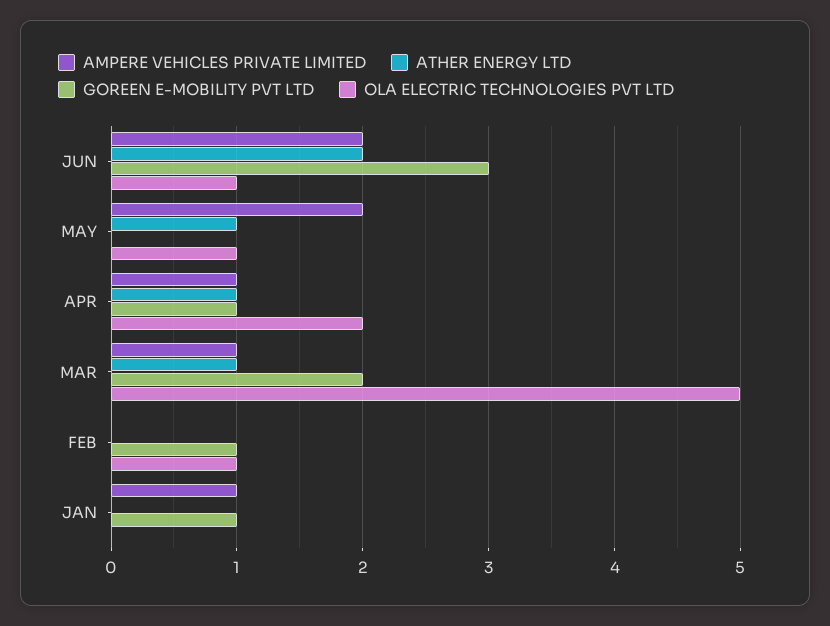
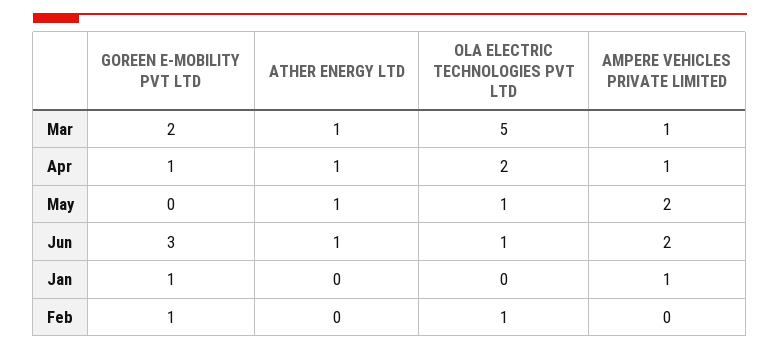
  {
    "AMPERE VEHICLES PRIVATE LIMITED": {
      "JUN": 2,
      "MAY": 2,
      "APR": 1,
      "MAR": 1,
      "FEB": 0,
      "JAN": 1
    },
    "ATHER ENERGY LTD": {
-     "JUN": 2,
+     "JUN": 1,
      "MAY": 1,
      "APR": 1,
      "MAR": 1,
      "FEB": 0,
      "JAN": 0
    },
    "GOREEN E-MOBILITY PVT LTD": {
      "JUN": 3,
      "MAY": 0,
      "APR": 1,
      "MAR": 2,
      "FEB": 1,
      "JAN": 1
    },
    "OLA ELECTRIC TECHNOLOGIES PVT LTD": {
      "JUN": 1,
      "MAY": 1,
      "APR": 2,
      "MAR": 5,
      "FEB": 1,
      "JAN": 0
    }
  }

